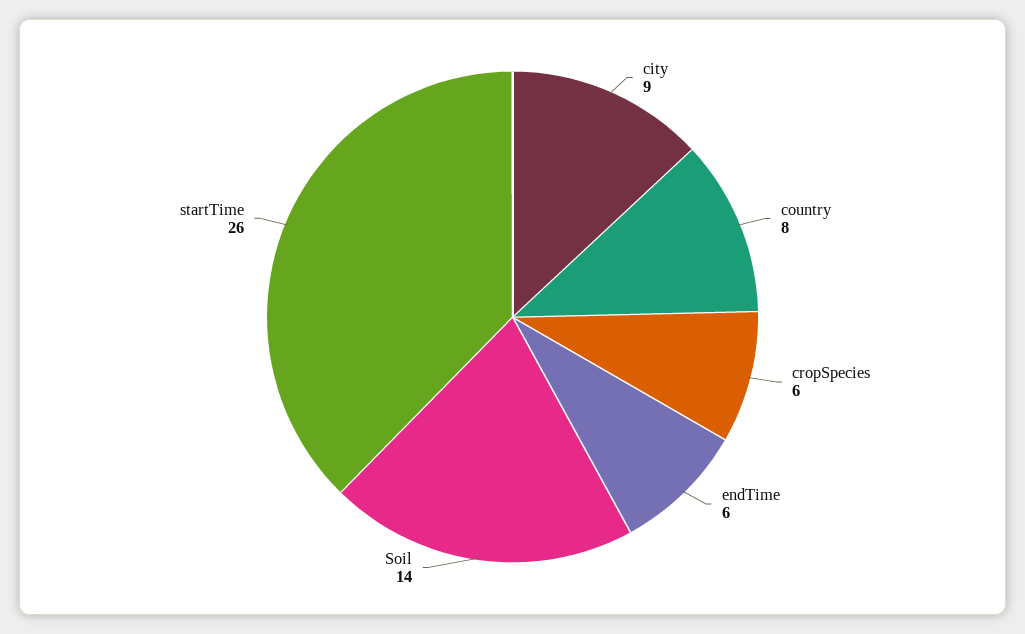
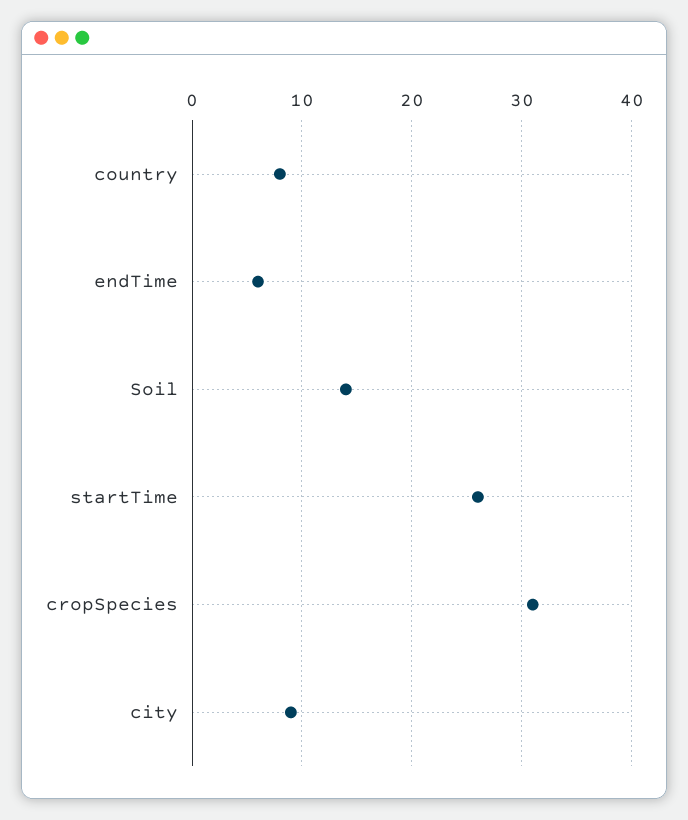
  {
    "city": 9,
    "country": 8,
-   "cropSpecies": 6,
+   "cropSpecies": 31,
    "endTime": 6,
    "Soil": 14,
    "startTime": 26
  }

